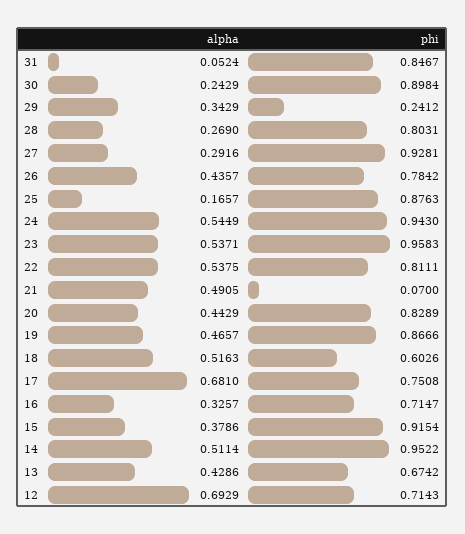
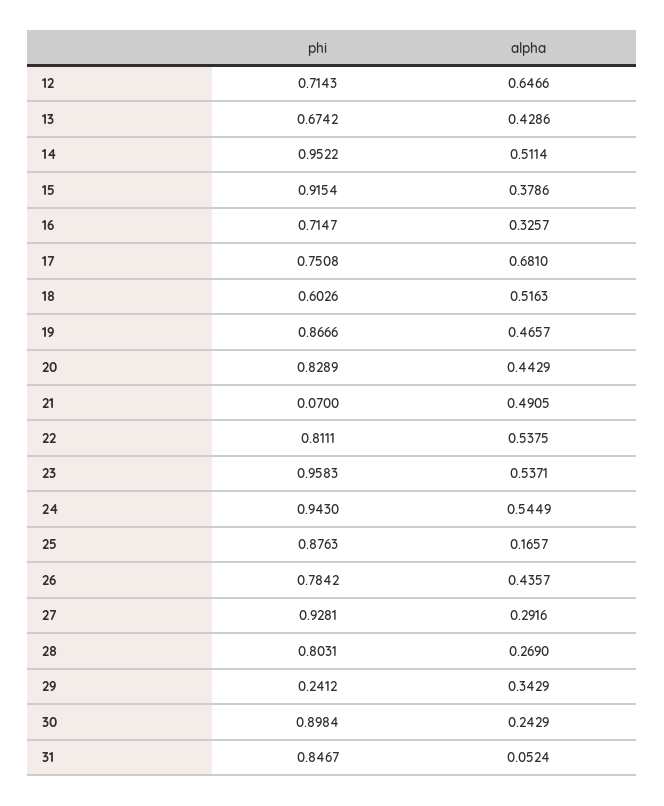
  {
    "alpha": {
      "31": 0.0524,
      "30": 0.2429,
      "29": 0.3429,
      "28": 0.269,
      "27": 0.2916,
      "26": 0.4357,
      "25": 0.1657,
      "24": 0.5449,
      "23": 0.5371,
      "22": 0.5375,
      "21": 0.4905,
      "20": 0.4429,
      "19": 0.4657,
      "18": 0.5163,
      "17": 0.681,
      "16": 0.3257,
      "15": 0.3786,
      "14": 0.5114,
      "13": 0.4286,
-     "12": 0.6929
+     "12": 0.6466
    },
    "phi": {
      "31": 0.8467,
      "30": 0.8984,
      "29": 0.2412,
      "28": 0.8031,
      "27": 0.9281,
      "26": 0.7842,
      "25": 0.8763,
      "24": 0.943,
      "23": 0.9583,
      "22": 0.8111,
      "21": 0.07,
      "20": 0.8289,
      "19": 0.8666,
      "18": 0.6026,
      "17": 0.7508,
      "16": 0.7147,
      "15": 0.9154,
      "14": 0.9522,
      "13": 0.6742,
      "12": 0.7143
    }
  }

